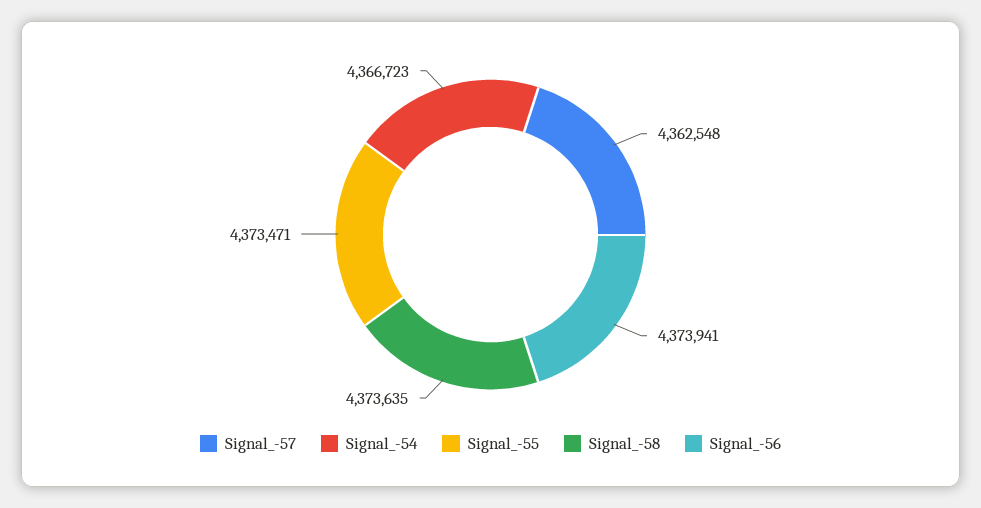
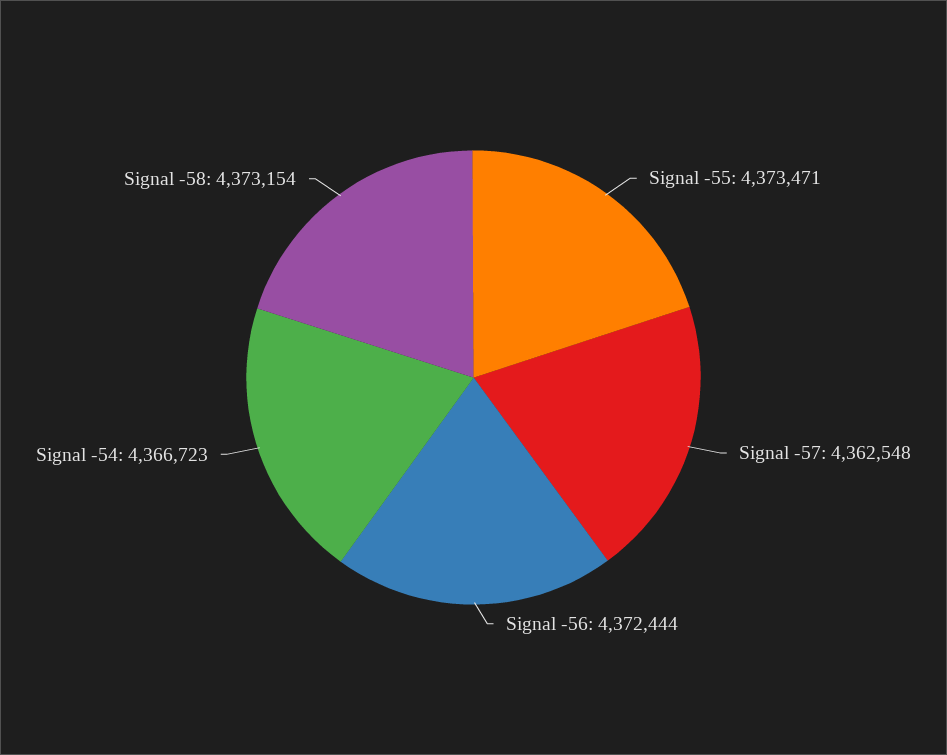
  {
    "Signal_-57": 4362548,
    "Signal_-54": 4366723,
    "Signal_-55": 4373471,
-   "Signal_-58": 4373635,
+   "Signal_-58": 4373154,
-   "Signal_-56": 4373941
+   "Signal_-56": 4372444
  }

